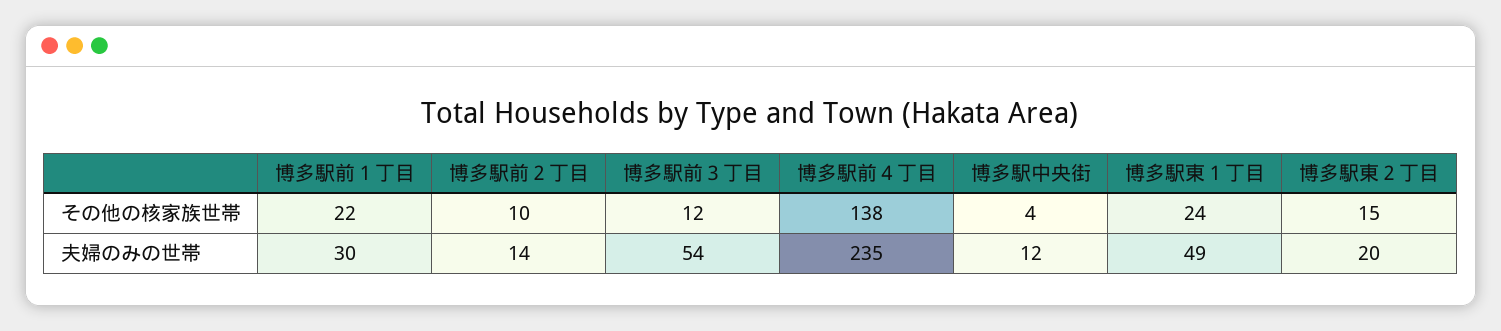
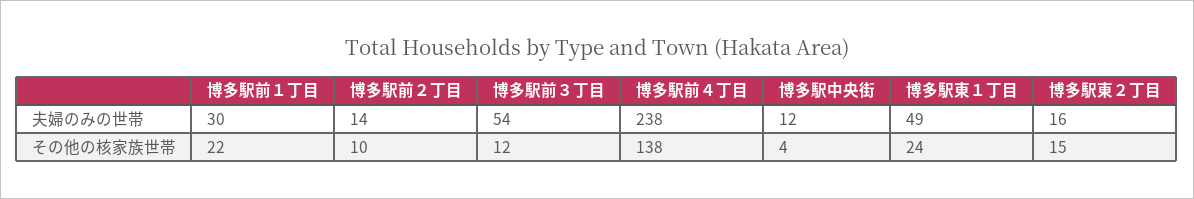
  {
    "博多駅前１丁目": {
      "その他の核家族世帯": 22,
      "夫婦のみの世帯": 30
    },
    "博多駅前２丁目": {
      "その他の核家族世帯": 10,
      "夫婦のみの世帯": 14
    },
    "博多駅前３丁目": {
      "その他の核家族世帯": 12,
      "夫婦のみの世帯": 54
    },
    "博多駅前４丁目": {
      "その他の核家族世帯": 138,
-     "夫婦のみの世帯": 235
+     "夫婦のみの世帯": 238
    },
    "博多駅中央街": {
      "その他の核家族世帯": 4,
      "夫婦のみの世帯": 12
    },
    "博多駅東１丁目": {
      "その他の核家族世帯": 24,
      "夫婦のみの世帯": 49
    },
    "博多駅東２丁目": {
      "その他の核家族世帯": 15,
-     "夫婦のみの世帯": 20
+     "夫婦のみの世帯": 16
    }
  }

